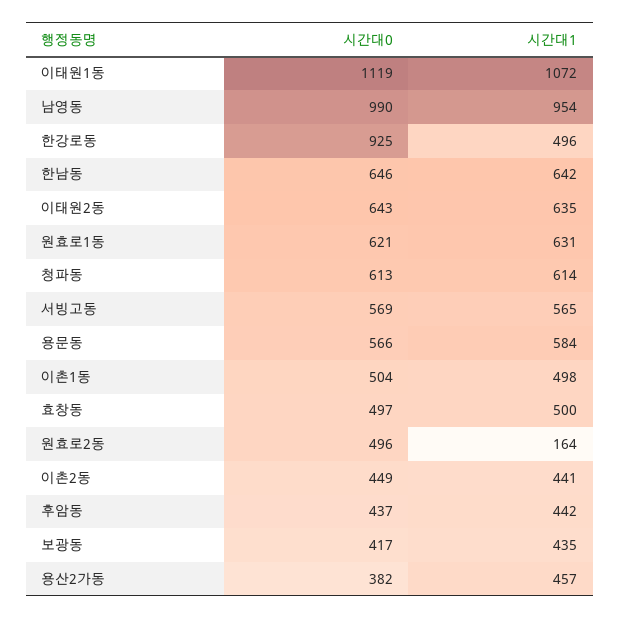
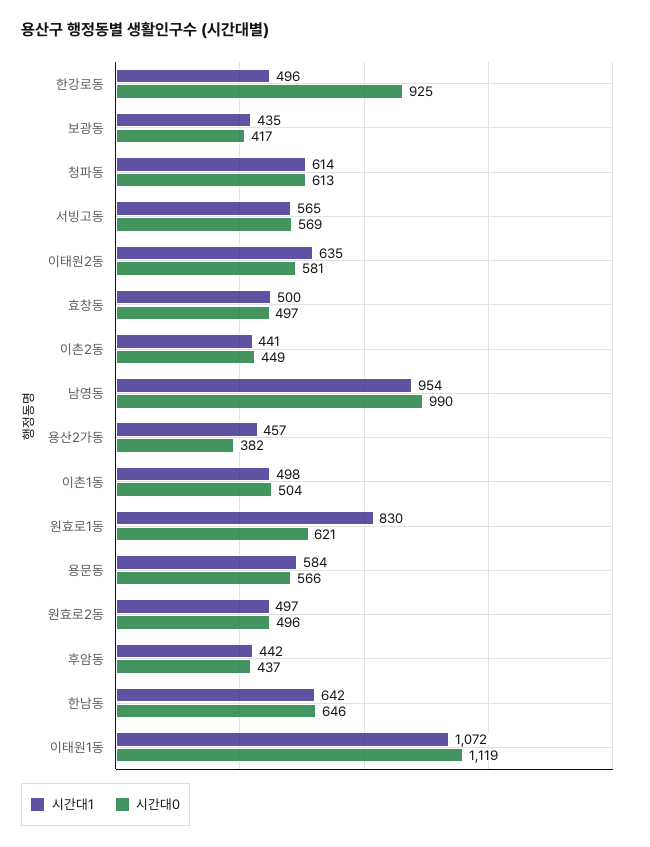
  {
    "시간대0": {
      "이태원1동": 1119,
      "남영동": 990,
      "한강로동": 925,
      "한남동": 646,
-     "이태원2동": 643,
+     "이태원2동": 581,
      "원효로1동": 621,
      "청파동": 613,
      "서빙고동": 569,
      "용문동": 566,
      "이촌1동": 504,
      "효창동": 497,
      "원효로2동": 496,
      "이촌2동": 449,
      "후암동": 437,
      "보광동": 417,
      "용산2가동": 382
    },
    "시간대1": {
      "이태원1동": 1072,
      "남영동": 954,
      "한강로동": 496,
      "한남동": 642,
      "이태원2동": 635,
-     "원효로1동": 631,
+     "원효로1동": 830,
      "청파동": 614,
      "서빙고동": 565,
      "용문동": 584,
      "이촌1동": 498,
      "효창동": 500,
-     "원효로2동": 164,
+     "원효로2동": 497,
      "이촌2동": 441,
      "후암동": 442,
      "보광동": 435,
      "용산2가동": 457
    }
  }

